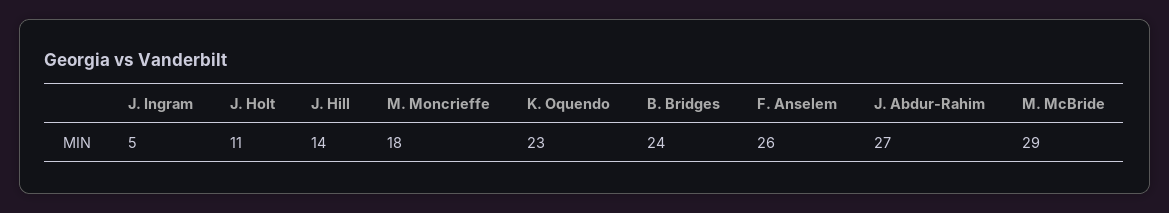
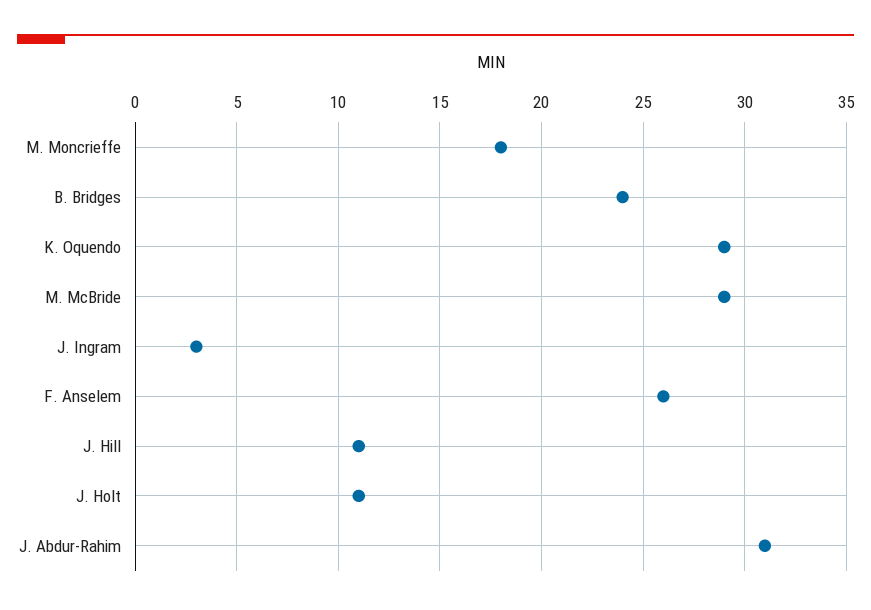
  {
-   "J. Ingram": 5,
+   "J. Ingram": 3,
    "J. Holt": 11,
-   "J. Hill": 14,
+   "J. Hill": 11,
    "M. Moncrieffe": 18,
-   "K. Oquendo": 23,
+   "K. Oquendo": 29,
    "B. Bridges": 24,
    "F. Anselem": 26,
-   "J. Abdur-Rahim": 27,
+   "J. Abdur-Rahim": 31,
    "M. McBride": 29
  }

